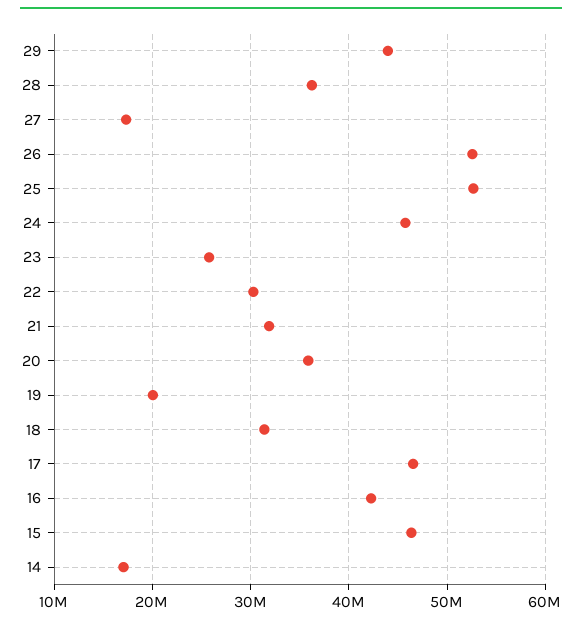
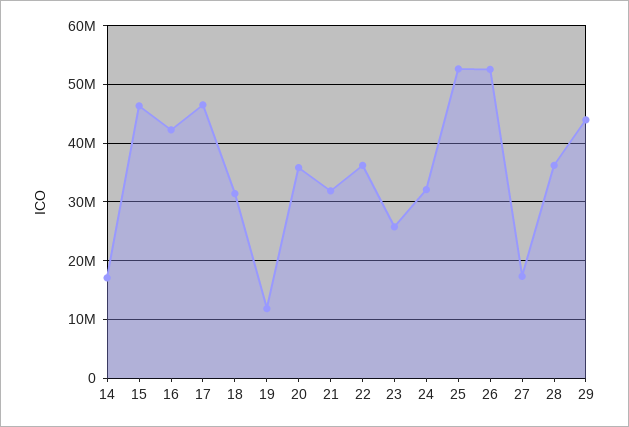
  {
    "29": 44000000,
    "28": 36000000,
    "27": 17000000,
    "26": 53000000,
    "25": 53000000,
-   "24": 46000000,
+   "24": 32000000,
    "23": 26000000,
-   "22": 30000000,
+   "22": 36000000,
    "21": 32000000,
    "20": 36000000,
-   "19": 20000000,
+   "19": 12000000,
    "18": 31000000,
    "17": 47000000,
    "16": 42000000,
    "15": 46000000,
    "14": 17000000
  }

